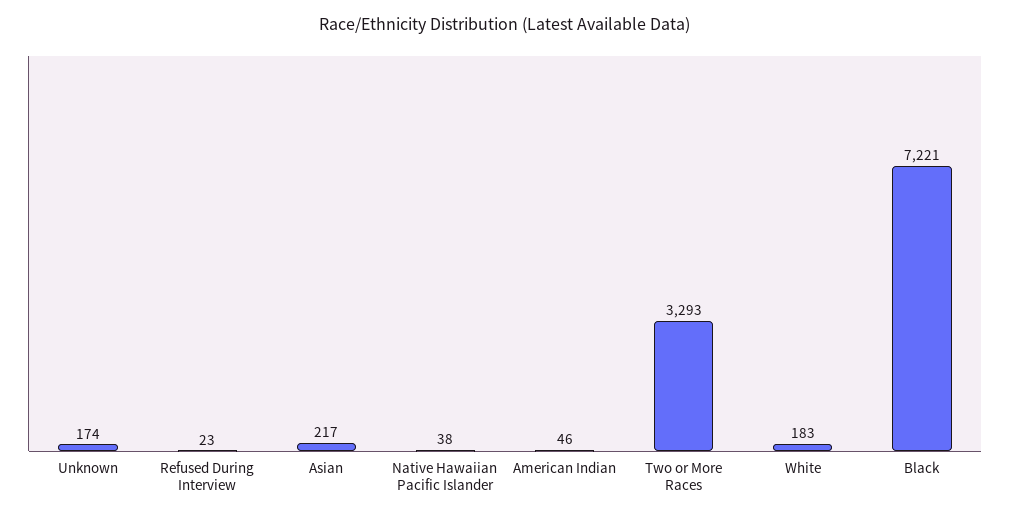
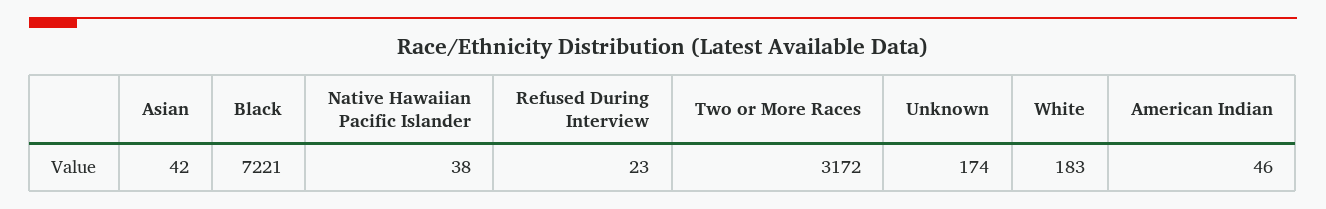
  {
    "Unknown": 174,
    "Refused During Interview": 23,
-   "Asian": 217,
+   "Asian": 42,
    "Native Hawaiian Pacific Islander": 38,
    "American Indian": 46,
-   "Two or More Races": 3293,
+   "Two or More Races": 3172,
    "White": 183,
    "Black": 7221
  }

